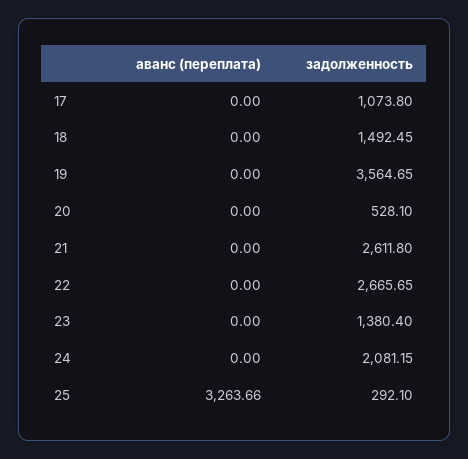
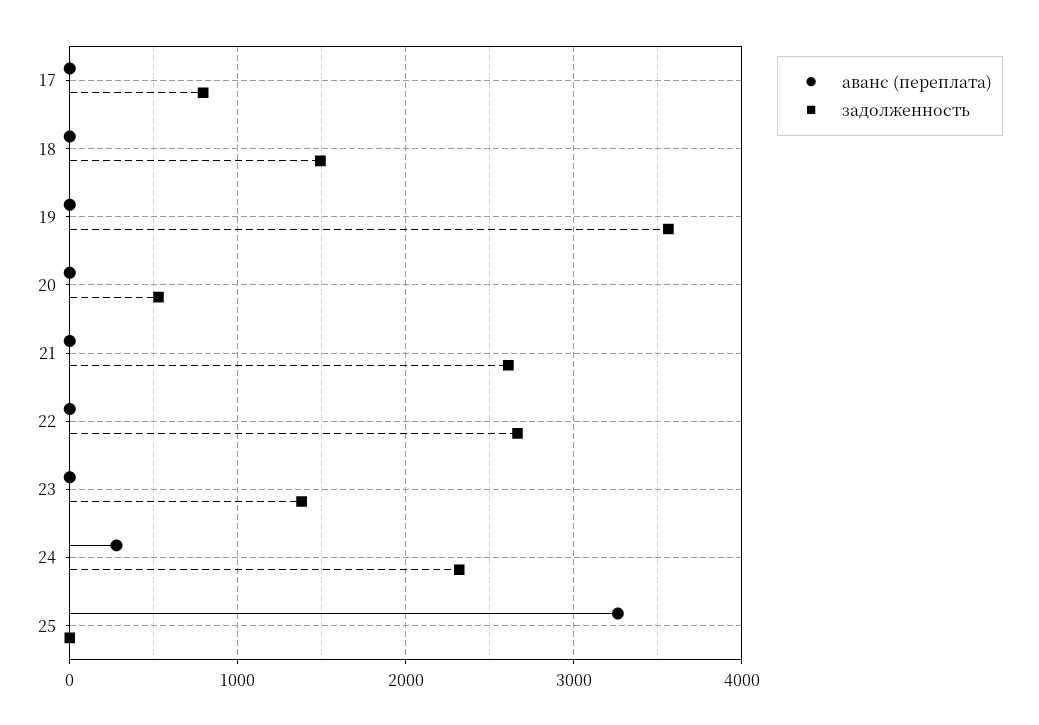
  {
    "аванс (переплата)": {
      "17": 0,
      "18": 0,
      "19": 0,
      "20": 0,
      "21": 0,
      "22": 0,
      "23": 0,
-     "24": 0,
+     "24": 300,
      "25": 3263.66
    },
    "задолженность": {
-     "17": 1073.8,
+     "17": 800,
      "18": 1492.45,
      "19": 3564.65,
      "20": 528.1,
      "21": 2611.8,
      "22": 2665.65,
      "23": 1380.4,
-     "24": 2081.15,
+     "24": 2300,
-     "25": 292.1
+     "25": 0
    }
  }

